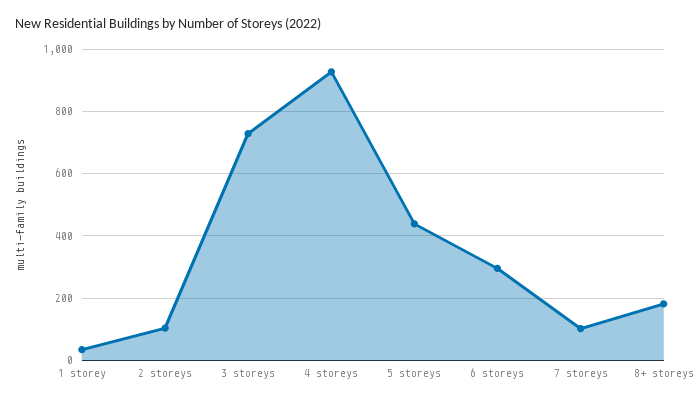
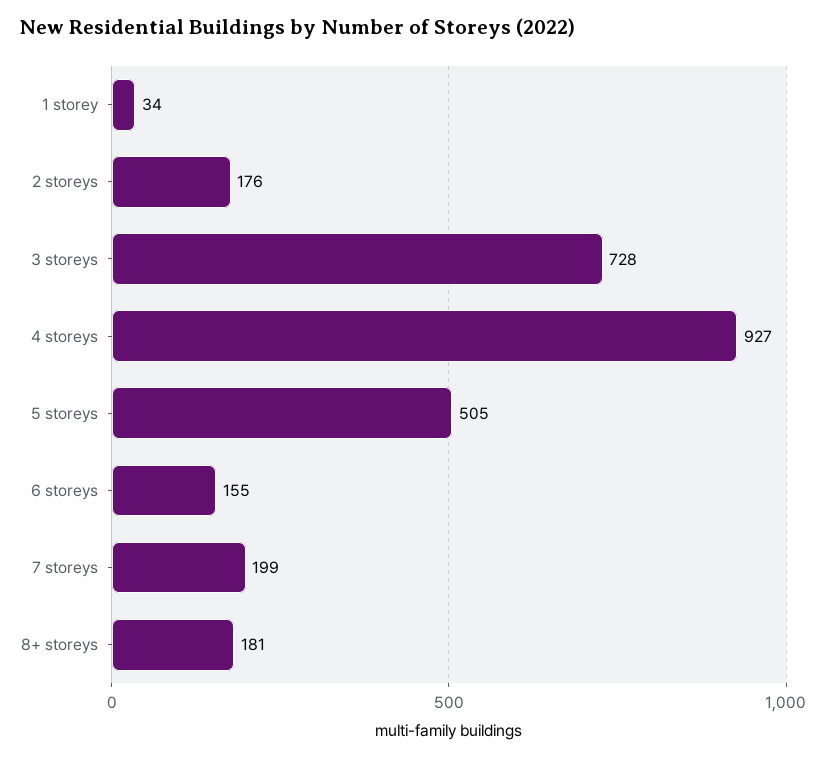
  {
    "1 storey": 34,
-   "2 storeys": 100,
+   "2 storeys": 176,
    "3 storeys": 728,
    "4 storeys": 927,
-   "5 storeys": 440,
+   "5 storeys": 505,
-   "6 storeys": 300,
+   "6 storeys": 155,
-   "7 storeys": 100,
+   "7 storeys": 199,
    "8+ storeys": 181
  }

